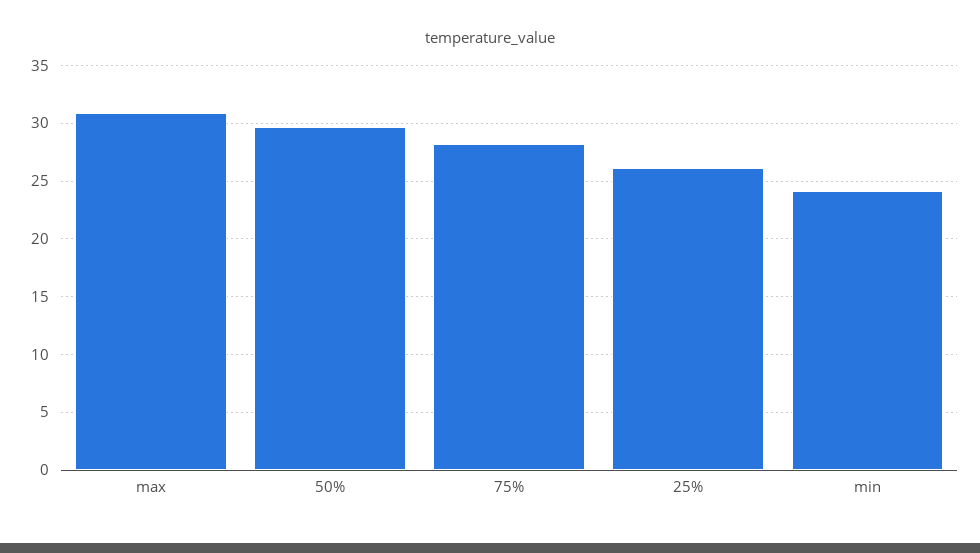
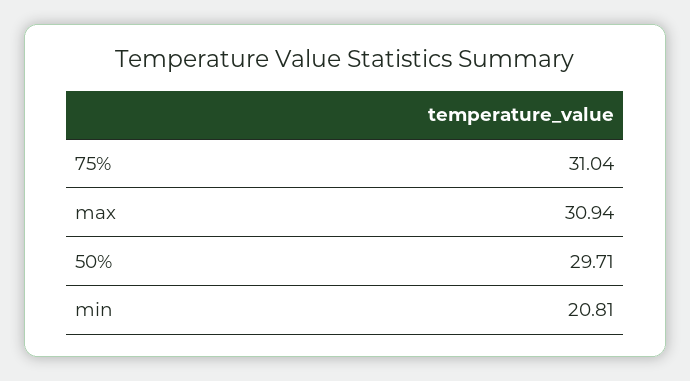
  {
    "max": 30.94,
    "50%": 29.71,
-   "75%": 28,
+   "75%": 31.04,
-   "25%": 26,
-   "min": 24
+   "min": 20.81
  }

